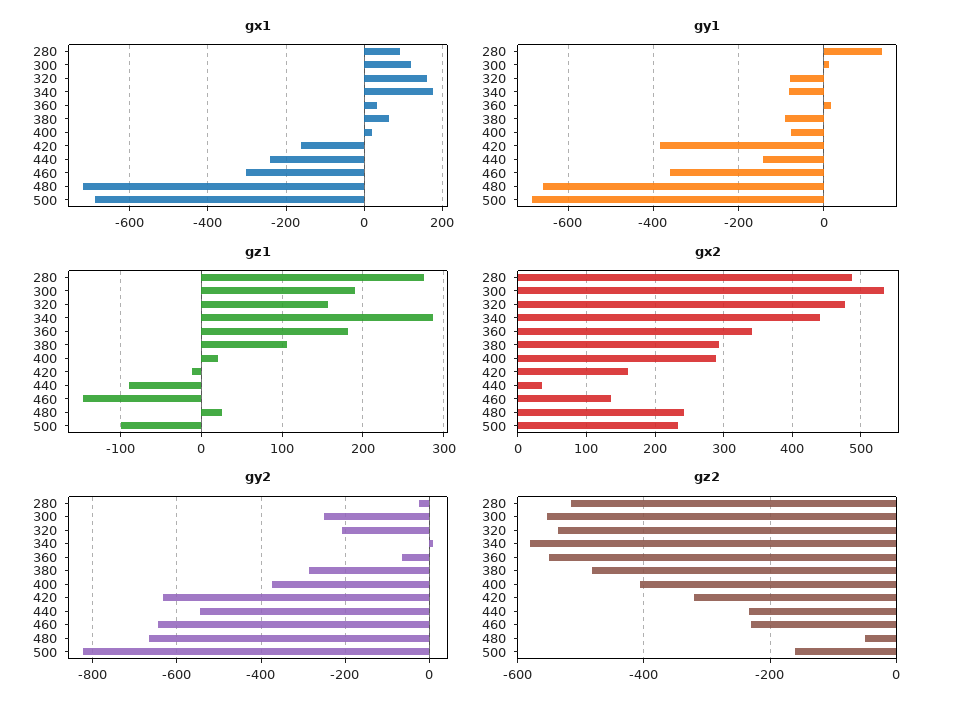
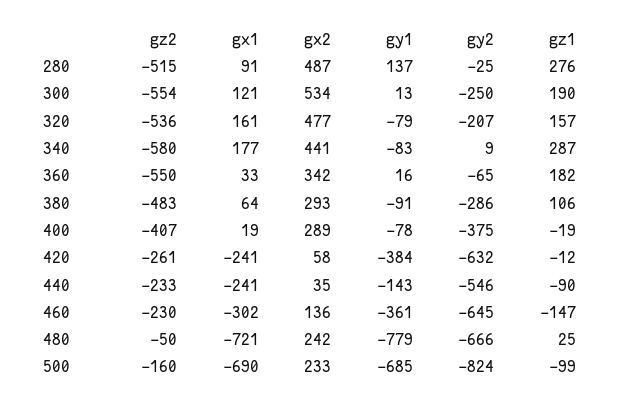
  {
    "gx1": {
      "280": 91,
      "300": 121,
      "320": 161,
      "340": 177,
      "360": 33,
      "380": 64,
      "400": 19,
-     "420": -160,
+     "420": -241,
      "440": -241,
      "460": -302,
      "480": -721,
      "500": -690
    },
    "gy1": {
      "280": 137,
      "300": 13,
      "320": -79,
      "340": -83,
      "360": 16,
      "380": -91,
      "400": -78,
      "420": -384,
      "440": -143,
      "460": -361,
-     "480": -660,
+     "480": -779,
      "500": -685
    },
    "gz1": {
      "280": 276,
      "300": 190,
      "320": 157,
      "340": 287,
      "360": 182,
      "380": 106,
-     "400": 20,
+     "400": -19,
      "420": -12,
      "440": -90,
      "460": -147,
      "480": 25,
      "500": -99
    },
    "gx2": {
      "280": 487,
      "300": 534,
      "320": 477,
      "340": 441,
      "360": 342,
      "380": 293,
      "400": 289,
-     "420": 160,
+     "420": 58,
      "440": 35,
      "460": 136,
      "480": 242,
      "500": 233
    },
    "gy2": {
      "280": -25,
      "300": -250,
      "320": -207,
      "340": 9,
      "360": -65,
      "380": -286,
      "400": -375,
      "420": -632,
      "440": -546,
      "460": -645,
      "480": -666,
      "500": -824
    },
    "gz2": {
      "280": -515,
      "300": -554,
      "320": -536,
      "340": -580,
      "360": -550,
      "380": -483,
      "400": -407,
-     "420": -320,
+     "420": -261,
      "440": -233,
      "460": -230,
      "480": -50,
      "500": -160
    }
  }

